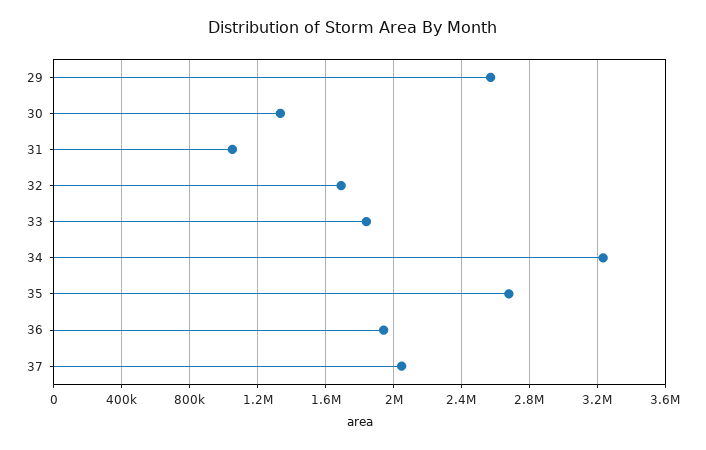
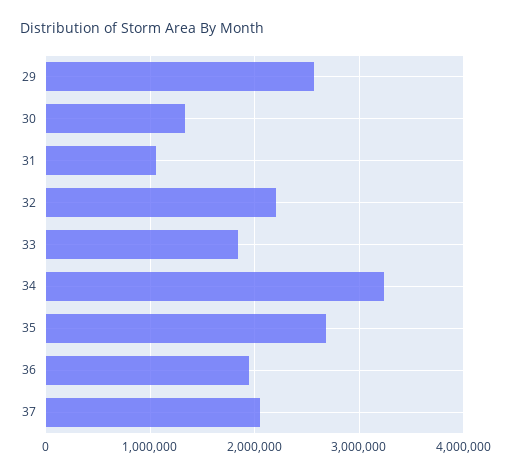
  {
    "29": 2550000,
    "30": 1350000,
    "31": 1050000,
-   "32": 1700000,
+   "32": 2200000,
    "33": 1850000,
    "34": 3250000,
    "35": 2700000,
    "36": 1950000,
    "37": 2050000
  }

